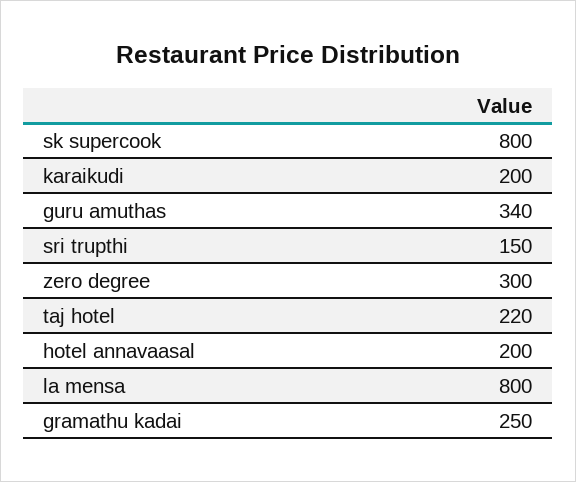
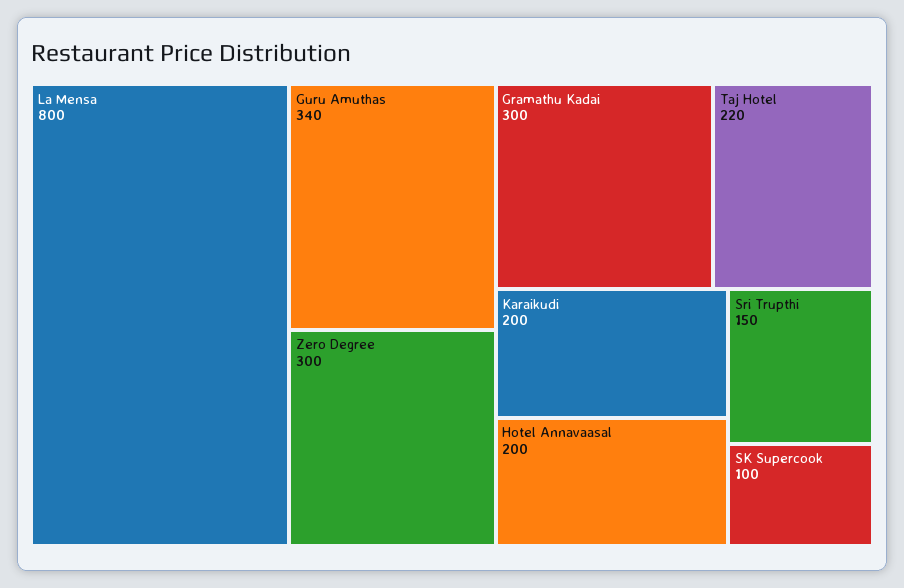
  {
-   "sk supercook": 800,
+   "sk supercook": 100,
    "karaikudi": 200,
    "guru amuthas": 340,
    "sri trupthi": 150,
    "zero degree": 300,
    "taj hotel": 220,
    "hotel annavaasal": 200,
    "la mensa": 800,
-   "gramathu kadai": 250
+   "gramathu kadai": 300
  }

